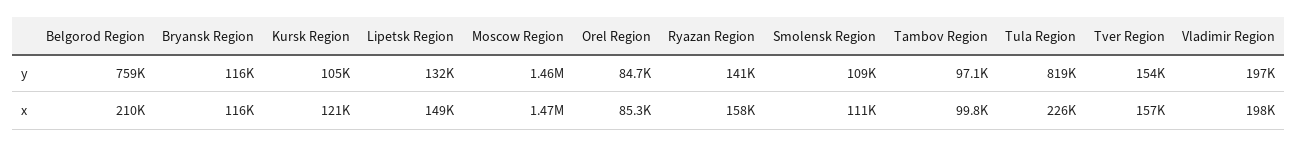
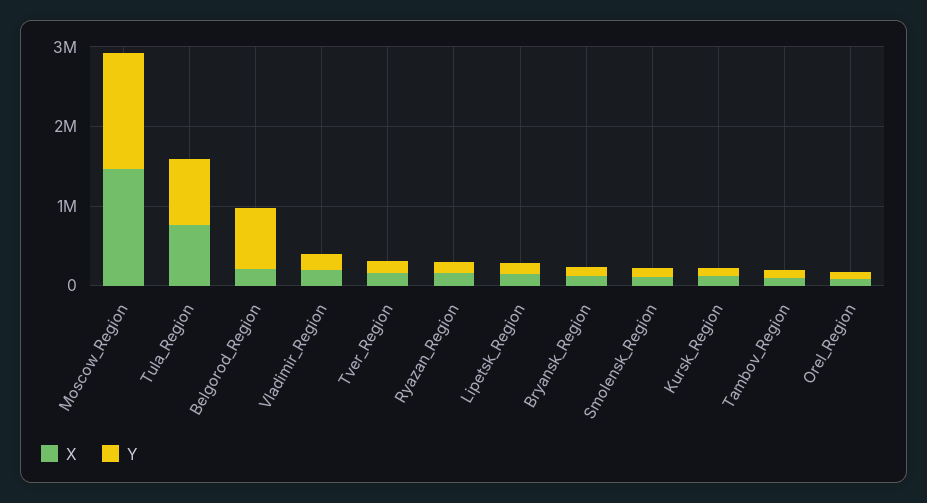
  {
    "y": {
      "Belgorod Region": 759000,
      "Bryansk Region": 116000,
      "Kursk Region": 105000,
      "Lipetsk Region": 132000,
      "Moscow Region": 1460000,
      "Orel Region": 84700,
      "Ryazan Region": 141000,
      "Smolensk Region": 109000,
      "Tambov Region": 97100,
      "Tula Region": 819000,
      "Tver Region": 154000,
      "Vladimir Region": 197000
    },
    "x": {
      "Belgorod Region": 210000,
      "Bryansk Region": 116000,
      "Kursk Region": 121000,
      "Lipetsk Region": 149000,
      "Moscow Region": 1470000,
      "Orel Region": 85300,
      "Ryazan Region": 158000,
      "Smolensk Region": 111000,
      "Tambov Region": 99800,
-     "Tula Region": 226000,
+     "Tula Region": 800000,
      "Tver Region": 157000,
      "Vladimir Region": 198000
    }
  }

